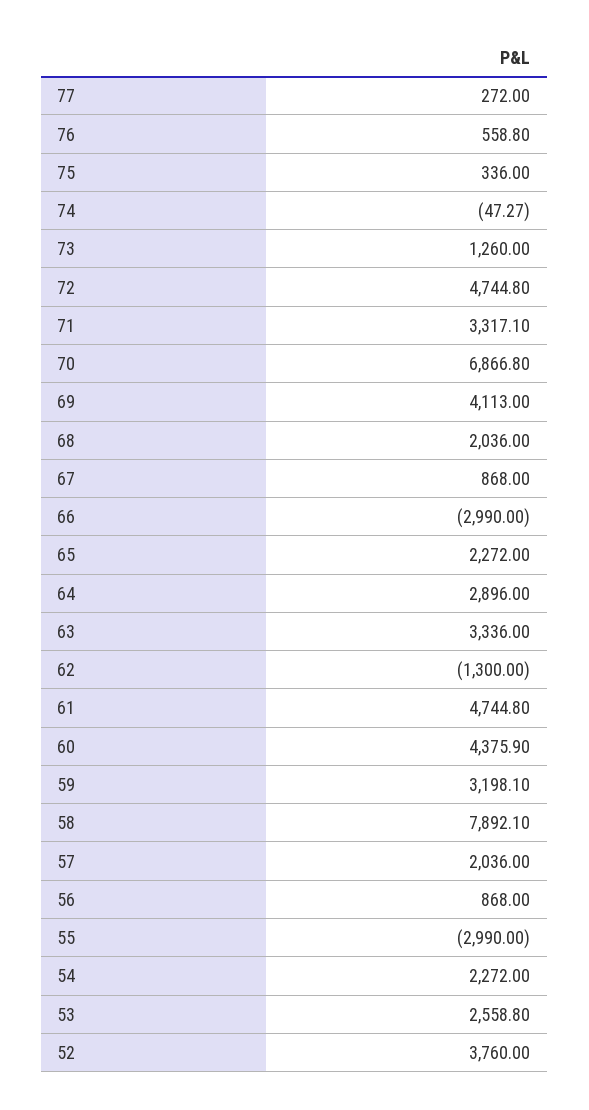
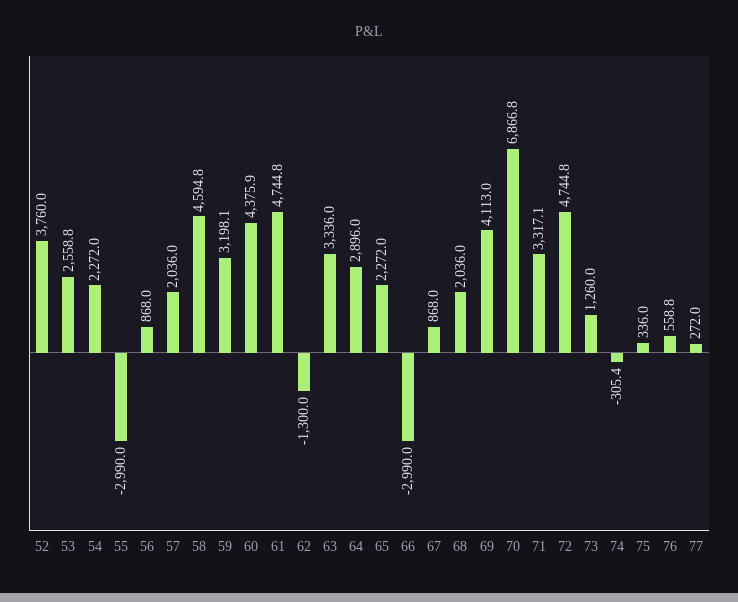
  {
    "77": 272,
    "76": 558.8,
    "75": 336,
-   "74": -47.27,
+   "74": -305.4,
    "73": 1260,
    "72": 4744.8,
    "71": 3317.1,
    "70": 6866.8,
    "69": 4113,
    "68": 2036,
    "67": 868,
    "66": -2990,
    "65": 2272,
    "64": 2896,
    "63": 3336,
    "62": -1300,
    "61": 4744.8,
    "60": 4375.9,
    "59": 3198.1,
-   "58": 7892.1,
+   "58": 4594.8,
    "57": 2036,
    "56": 868,
    "55": -2990,
    "54": 2272,
    "53": 2558.8,
    "52": 3760
  }

